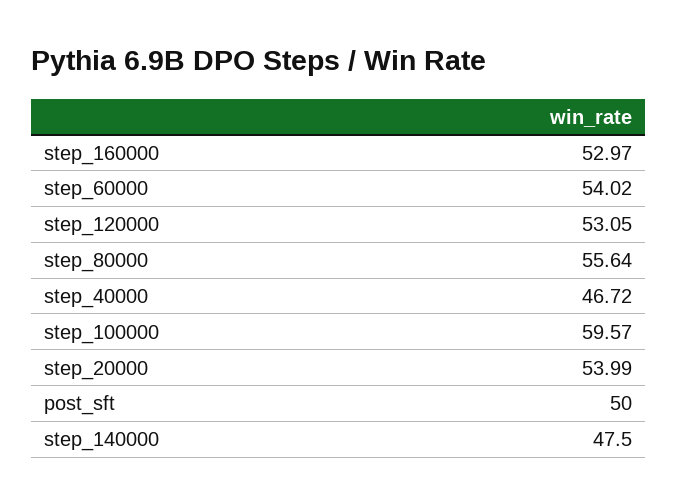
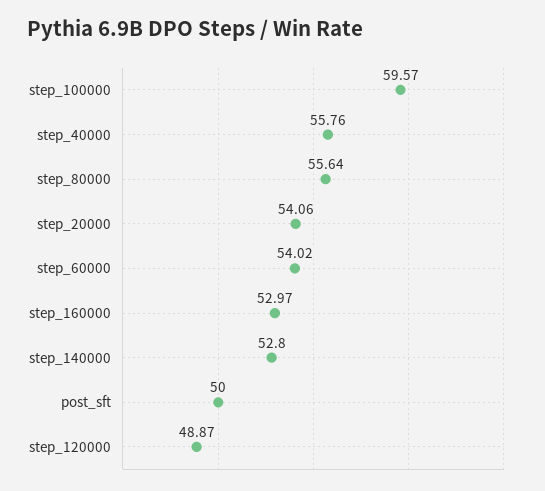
  {
    "step_160000": 52.97,
    "step_60000": 54.02,
-   "step_120000": 53.05,
+   "step_120000": 48.87,
    "step_80000": 55.64,
-   "step_40000": 46.72,
+   "step_40000": 55.76,
    "step_100000": 59.57,
-   "step_20000": 53.99,
+   "step_20000": 54.06,
    "post_sft": 50,
-   "step_140000": 47.5
+   "step_140000": 52.8
  }

